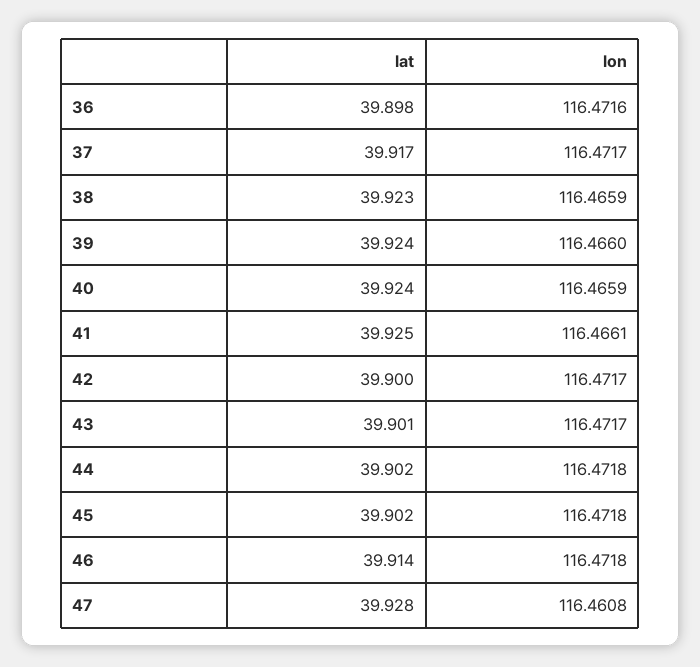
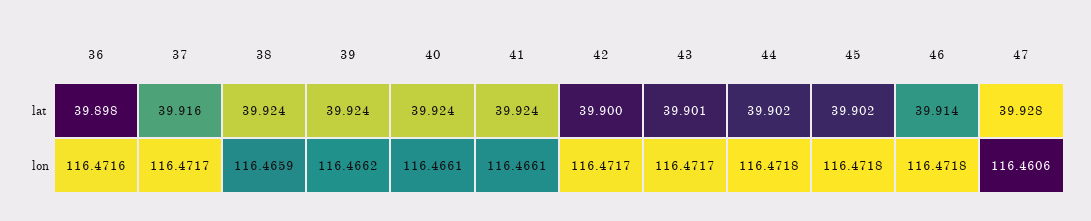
  {
    "lat": {
      "36": 39.898,
-     "37": 39.917,
+     "37": 39.916,
-     "38": 39.923,
+     "38": 39.924,
      "39": 39.924,
      "40": 39.924,
-     "41": 39.925,
+     "41": 39.924,
      "42": 39.9,
      "43": 39.901,
      "44": 39.902,
      "45": 39.902,
      "46": 39.914,
      "47": 39.928
    },
    "lon": {
      "36": 116.4716,
      "37": 116.4717,
      "38": 116.4659,
-     "39": 116.466,
+     "39": 116.4662,
-     "40": 116.4659,
+     "40": 116.4661,
      "41": 116.4661,
      "42": 116.4717,
      "43": 116.4717,
      "44": 116.4718,
      "45": 116.4718,
      "46": 116.4718,
-     "47": 116.4608
+     "47": 116.4606
    }
  }

